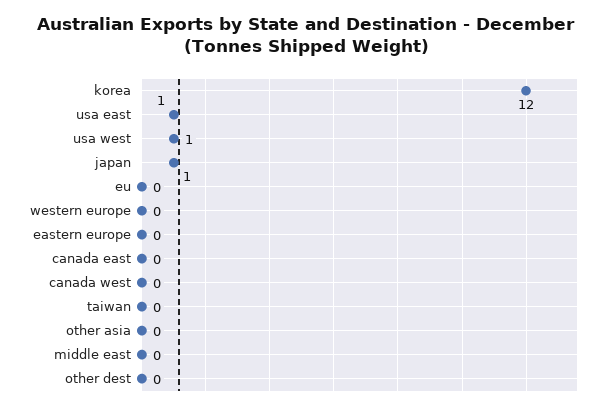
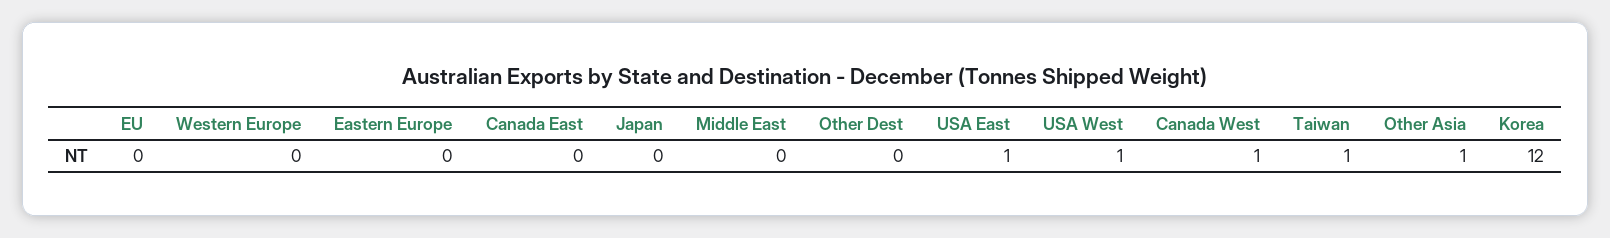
  {
    "korea": 12,
    "usa east": 1,
    "usa west": 1,
-   "japan": 1,
+   "japan": 0,
    "eu": 0,
    "western europe": 0,
    "eastern europe": 0,
    "canada east": 0,
-   "canada west": 0,
+   "canada west": 1,
-   "taiwan": 0,
+   "taiwan": 1,
-   "other asia": 0,
+   "other asia": 1,
    "middle east": 0,
    "other dest": 0
  }

